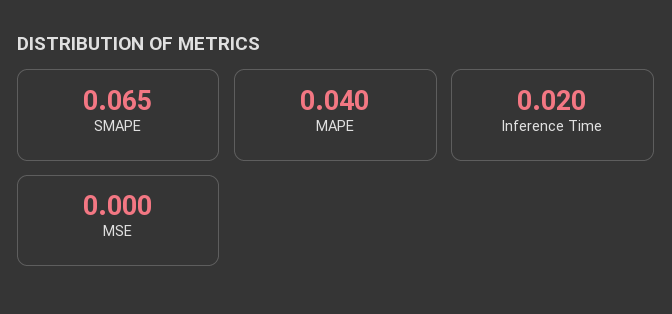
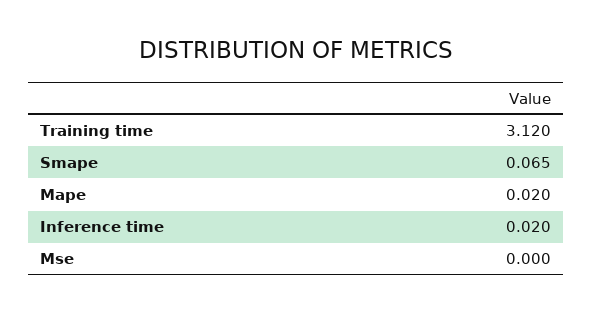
  {
    "SMAPE": 0.065,
-   "MAPE": 0.04,
+   "MAPE": 0.02,
    "Inference Time": 0.02,
-   "MSE": 0
+   "MSE": 0,
+   "Training time": 3.12
  }

